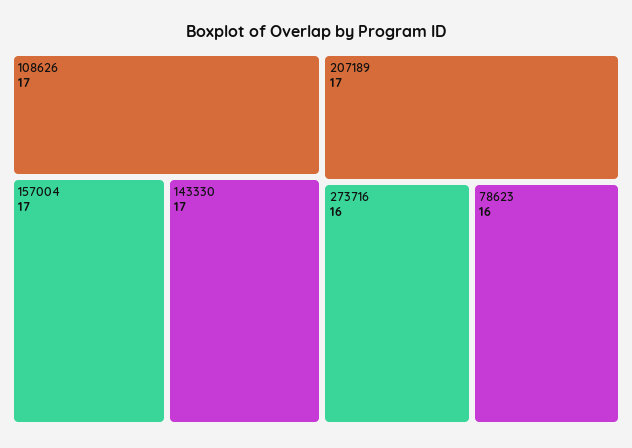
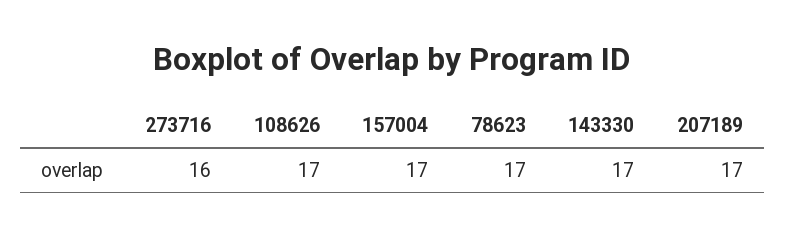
  {
    "108626": 17,
    "157004": 17,
    "143330": 17,
    "207189": 17,
    "273716": 16,
-   "78623": 16
+   "78623": 17
  }

